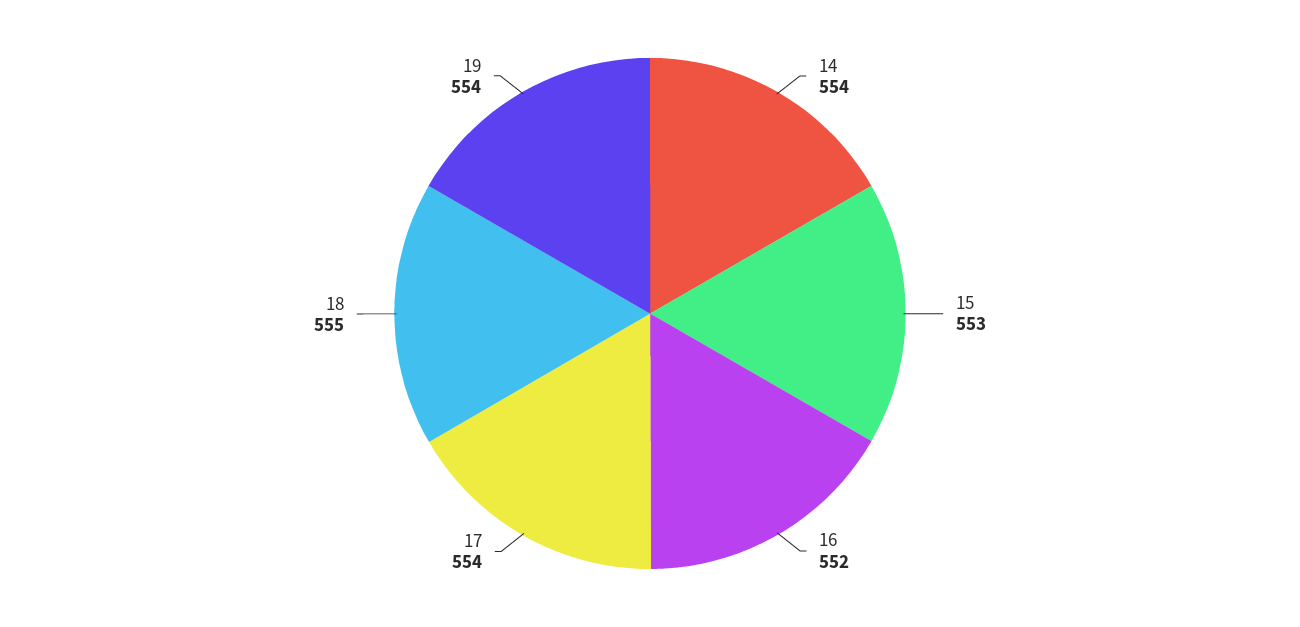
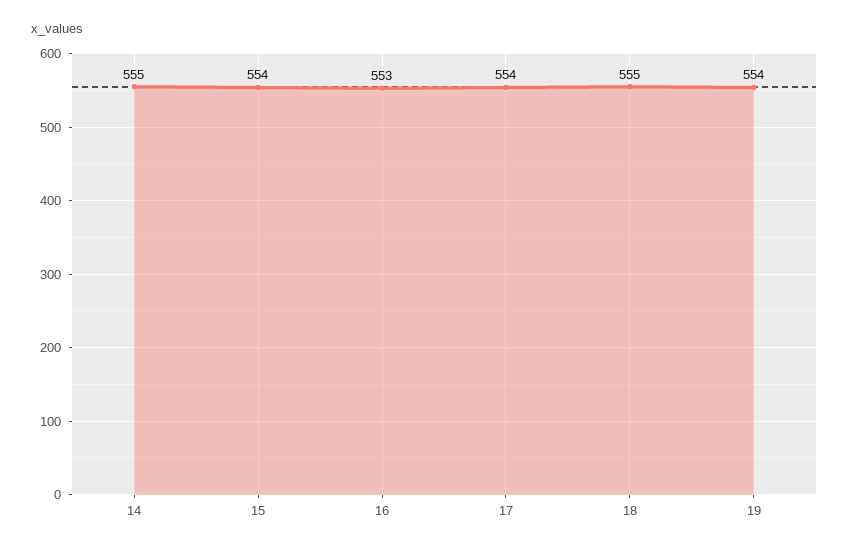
  {
-   "14": 554,
+   "14": 555,
-   "15": 553,
+   "15": 554,
-   "16": 552,
+   "16": 553,
    "17": 554,
    "18": 555,
    "19": 554
  }

